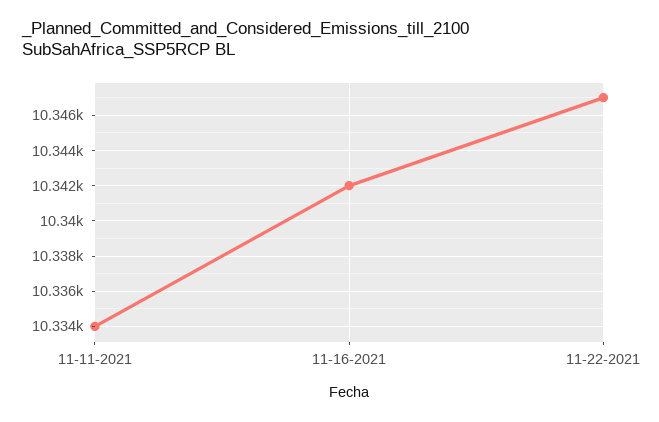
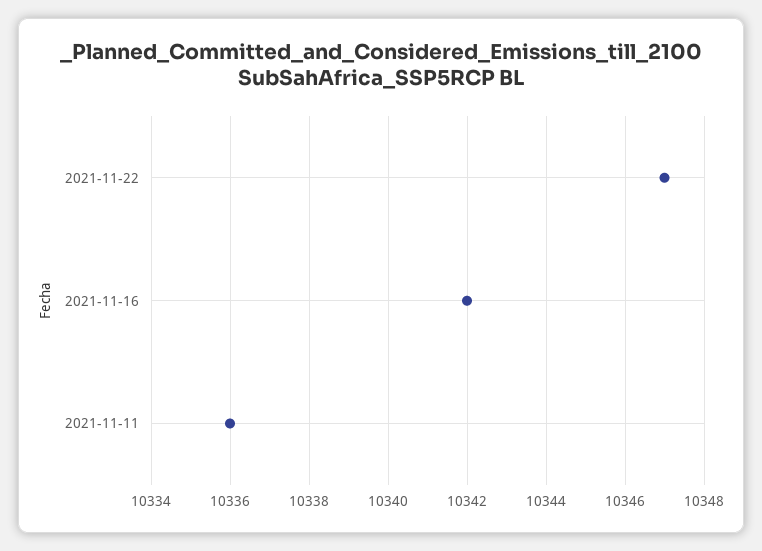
  {
-   "11-11-2021": 10334,
+   "11-11-2021": 10336,
    "11-16-2021": 10342,
    "11-22-2021": 10347
  }

